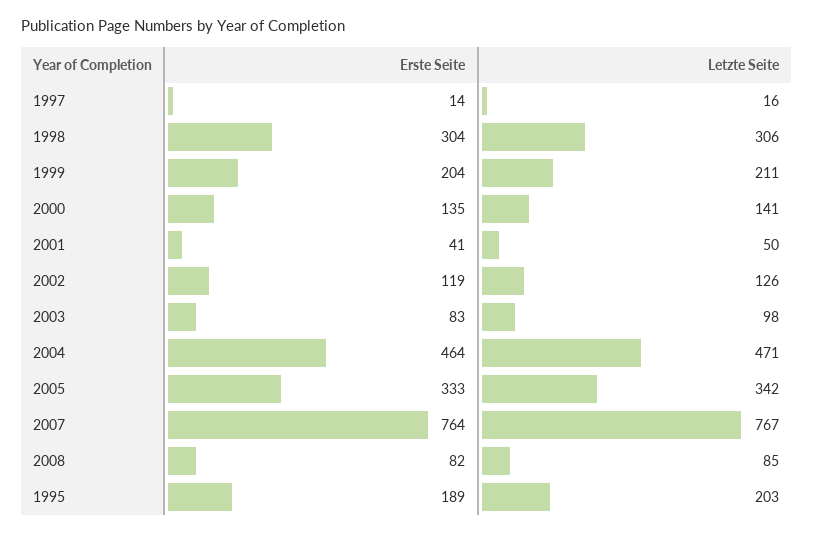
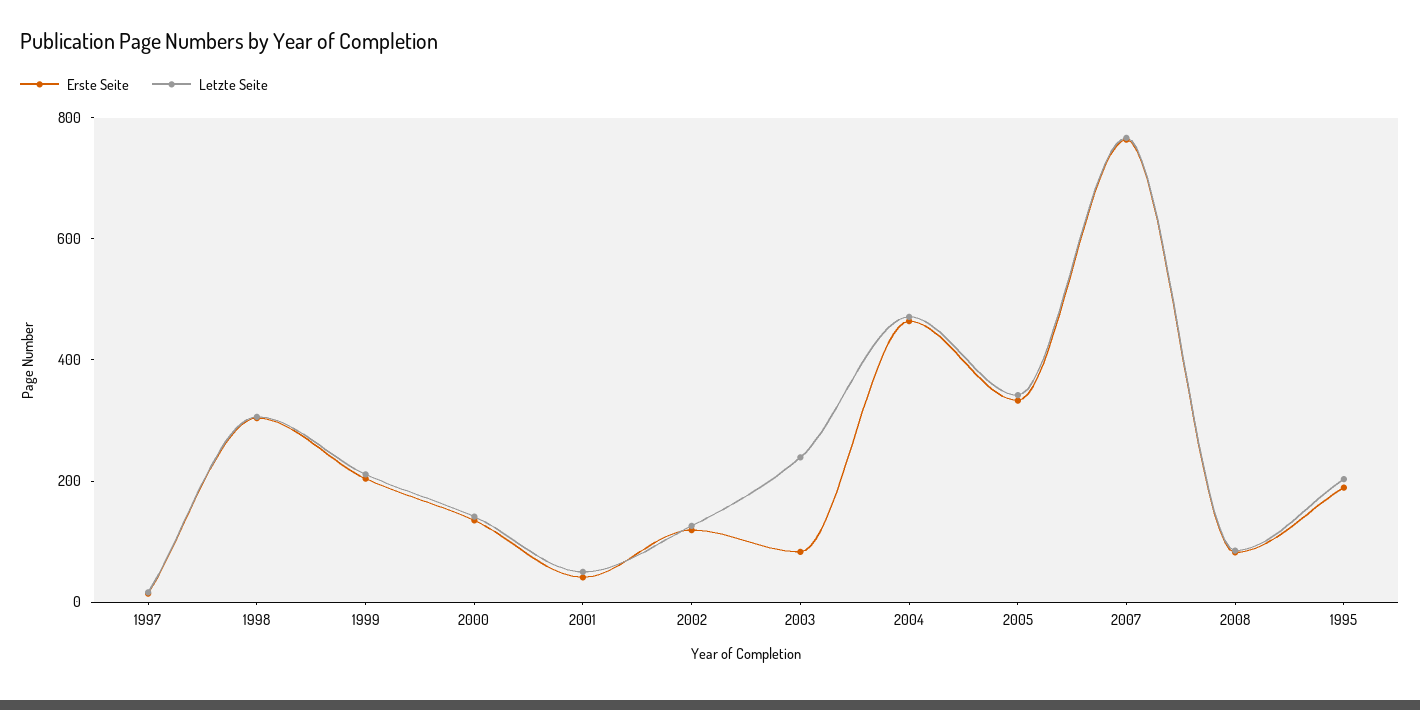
  {
    "Erste Seite": {
      "1997": 14,
      "1998": 304,
      "1999": 204,
      "2000": 135,
      "2001": 41,
      "2002": 119,
      "2003": 83,
      "2004": 464,
      "2005": 333,
      "2007": 764,
      "2008": 82,
      "1995": 189
    },
    "Letzte Seite": {
      "1997": 16,
      "1998": 306,
      "1999": 211,
      "2000": 141,
      "2001": 50,
      "2002": 126,
-     "2003": 98,
+     "2003": 250,
      "2004": 471,
      "2005": 342,
      "2007": 767,
      "2008": 85,
      "1995": 203
    }
  }

